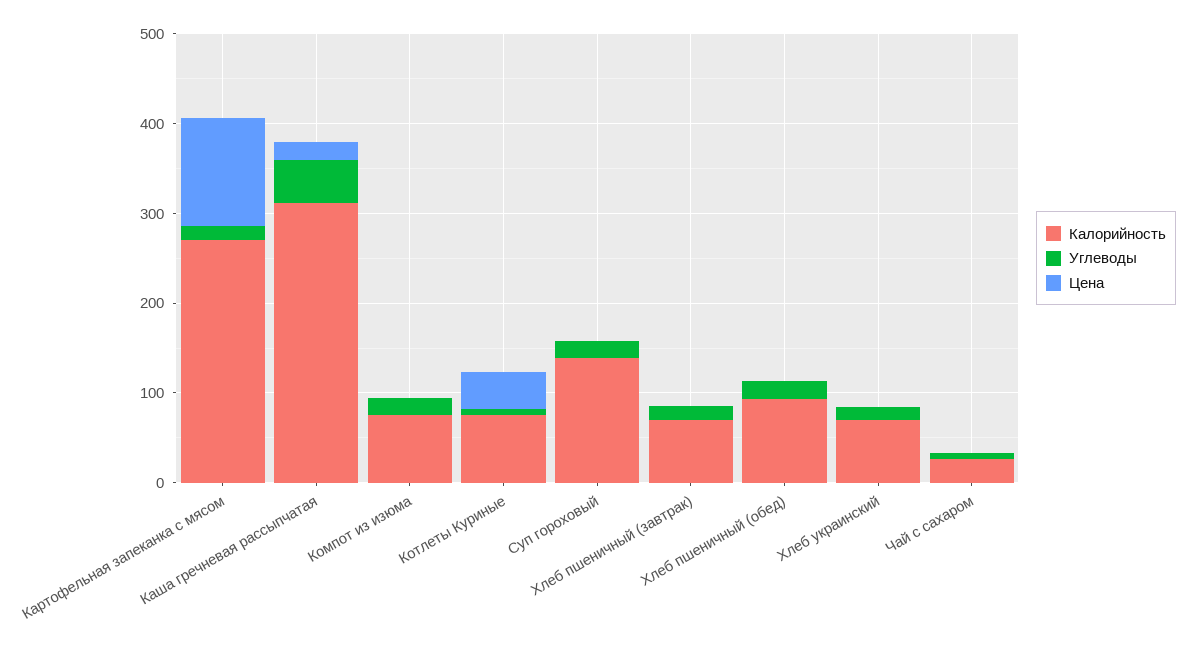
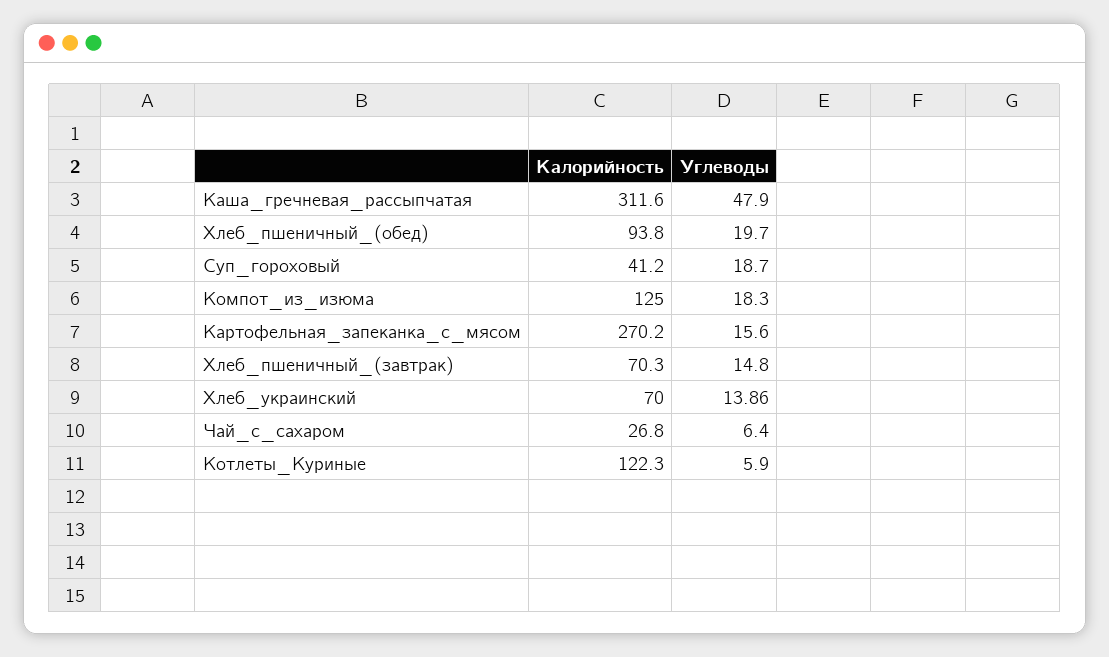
  {
    "Калорийность": {
      "Картофельная запеканка с мясом": 270.2,
      "Каша гречневая рассыпчатая": 311.6,
-     "Компот из изюма": 80,
+     "Компот из изюма": 125,
-     "Котлеты Куриные": 80,
+     "Котлеты Куриные": 122.3,
-     "Суп гороховый": 140,
+     "Суп гороховый": 41.2,
      "Хлеб пшеничный (завтрак)": 70.3,
      "Хлеб пшеничный (обед)": 93.8,
      "Хлеб украинский": 70,
      "Чай с сахаром": 26.8
    },
    "Углеводы": {
      "Картофельная запеканка с мясом": 15.6,
      "Каша гречневая рассыпчатая": 47.9,
      "Компот из изюма": 18.3,
      "Котлеты Куриные": 5.9,
      "Суп гороховый": 18.7,
      "Хлеб пшеничный (завтрак)": 14.8,
      "Хлеб пшеничный (обед)": 19.7,
      "Хлеб украинский": 13.86,
      "Чай с сахаром": 6.4
-   },
+   }
-   "Цена": {
-     "Картофельная запеканка с мясом": 120,
-     "Каша гречневая рассыпчатая": 20,
-     "Компот из изюма": 0,
-     "Котлеты Куриные": 40,
-     "Суп гороховый": 0,
-     "Хлеб пшеничный (завтрак)": 0,
-     "Хлеб пшеничный (обед)": 0,
-     "Хлеб украинский": 0,
-     "Чай с сахаром": 0
-   }
  }

